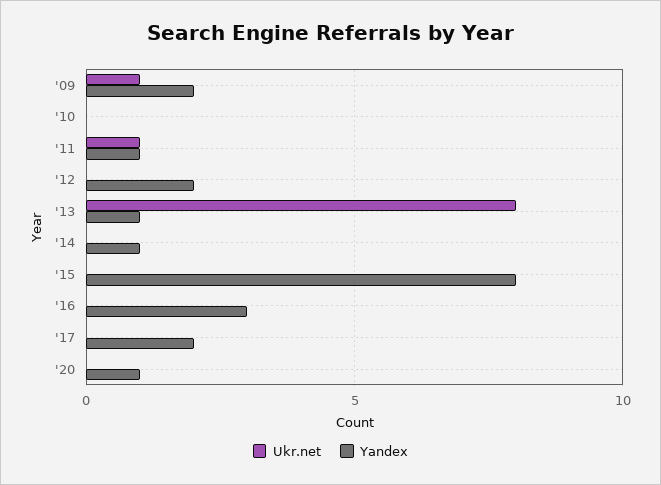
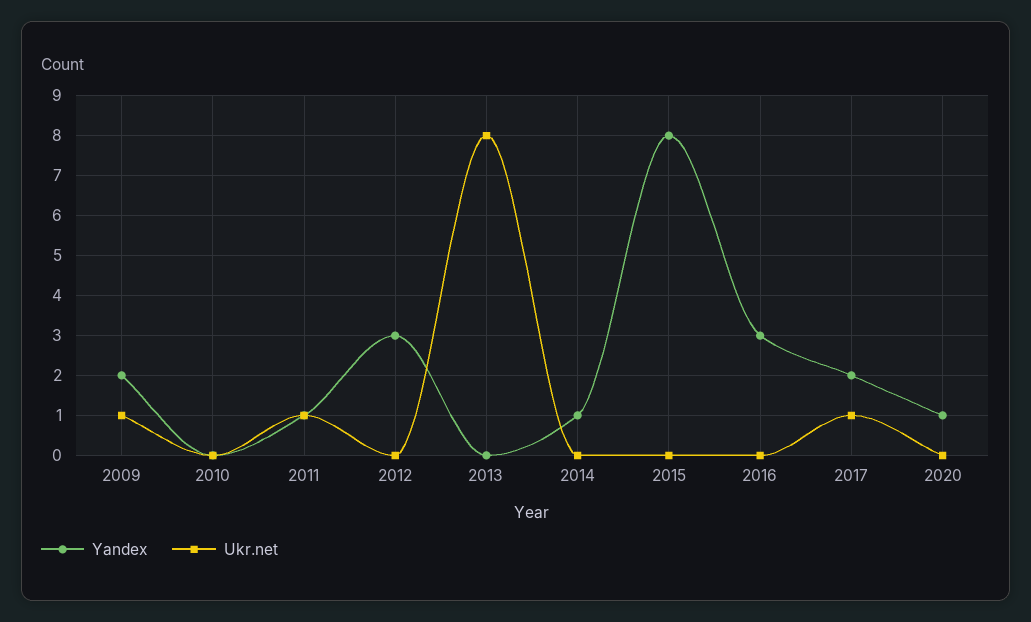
  {
    "Ukr.net": {
      "'09": 1,
      "'10": 0,
      "'11": 1,
      "'12": 0,
      "'13": 8,
      "'14": 0,
      "'15": 0,
      "'16": 0,
-     "'17": 0,
+     "'17": 1,
      "'20": 0
    },
    "Yandex": {
      "'09": 2,
      "'10": 0,
      "'11": 1,
-     "'12": 2,
+     "'12": 3,
-     "'13": 1,
+     "'13": 0,
      "'14": 1,
      "'15": 8,
      "'16": 3,
      "'17": 2,
      "'20": 1
    }
  }

